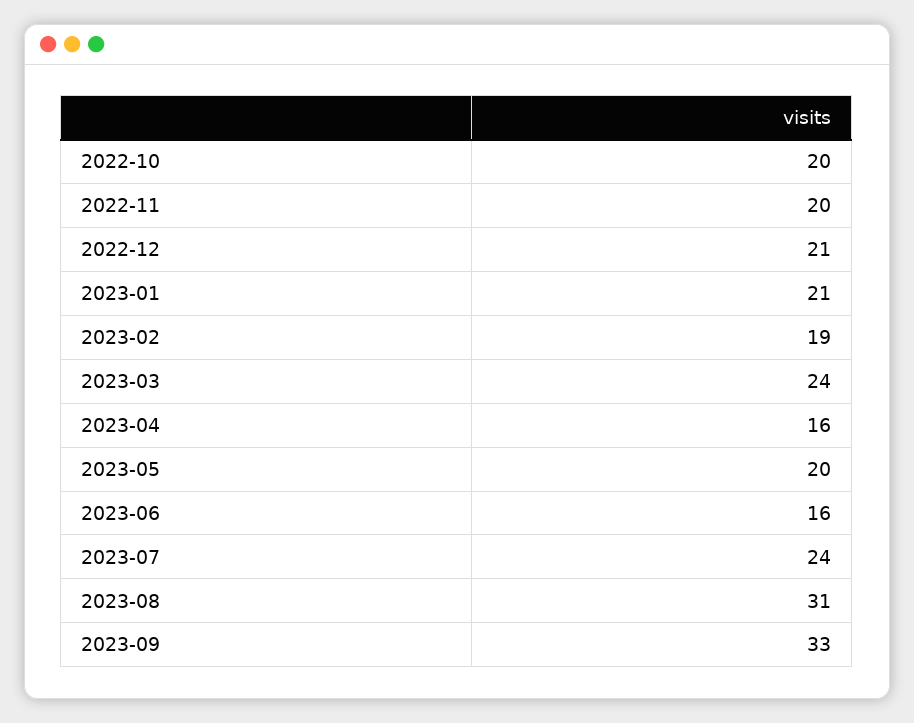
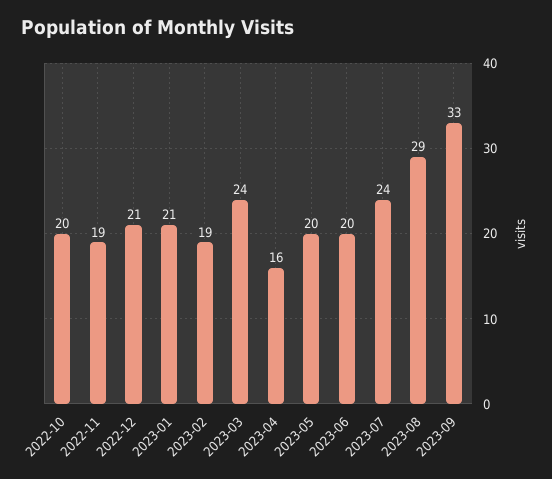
  {
    "2022-10": 20,
-   "2022-11": 20,
+   "2022-11": 19,
    "2022-12": 21,
    "2023-01": 21,
    "2023-02": 19,
    "2023-03": 24,
    "2023-04": 16,
    "2023-05": 20,
-   "2023-06": 16,
+   "2023-06": 20,
    "2023-07": 24,
-   "2023-08": 31,
+   "2023-08": 29,
    "2023-09": 33
  }

